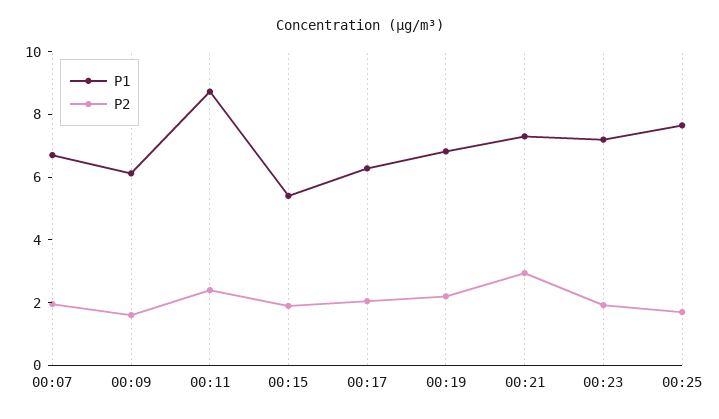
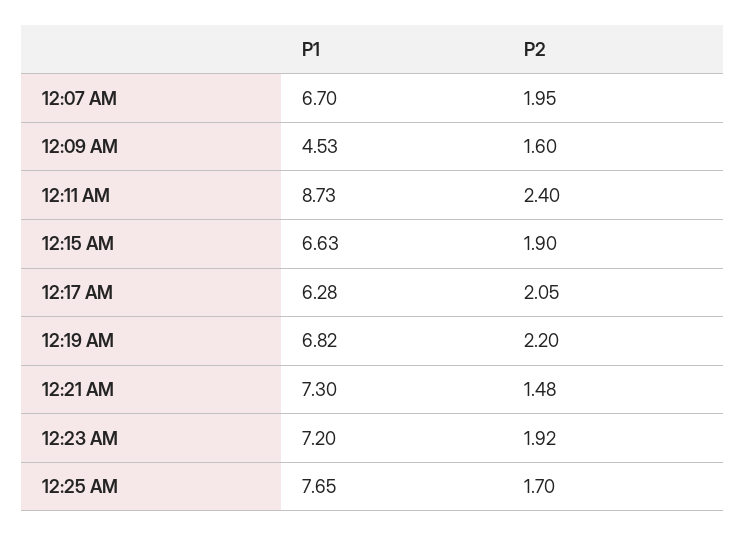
  {
    "P1": {
      "00:07": 6.7,
-     "00:09": 6,
+     "00:09": 4.53,
      "00:11": 8.73,
-     "00:15": 5.5,
+     "00:15": 6.63,
      "00:17": 6.28,
      "00:19": 6.82,
      "00:21": 7.3,
      "00:23": 7.2,
      "00:25": 7.65
    },
    "P2": {
      "00:07": 1.95,
      "00:09": 1.6,
      "00:11": 2.4,
      "00:15": 1.9,
      "00:17": 2.05,
      "00:19": 2.2,
-     "00:21": 3,
+     "00:21": 1.48,
      "00:23": 1.92,
      "00:25": 1.7
    }
  }

